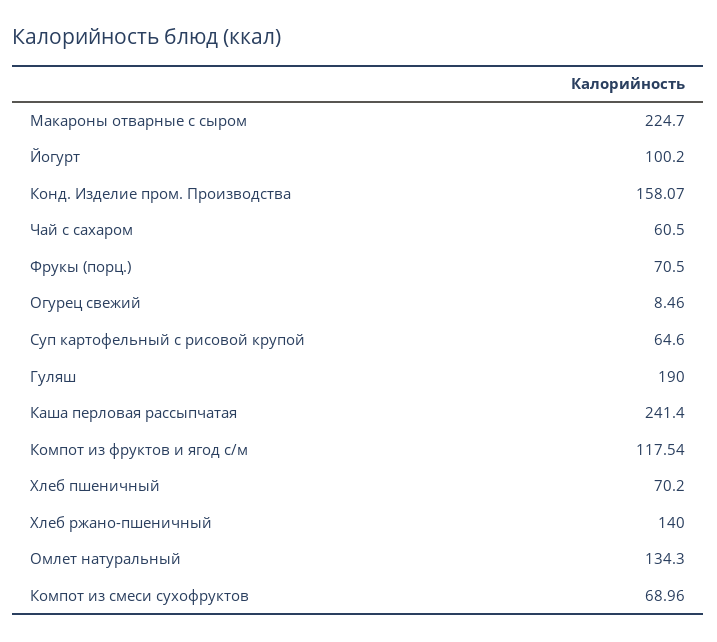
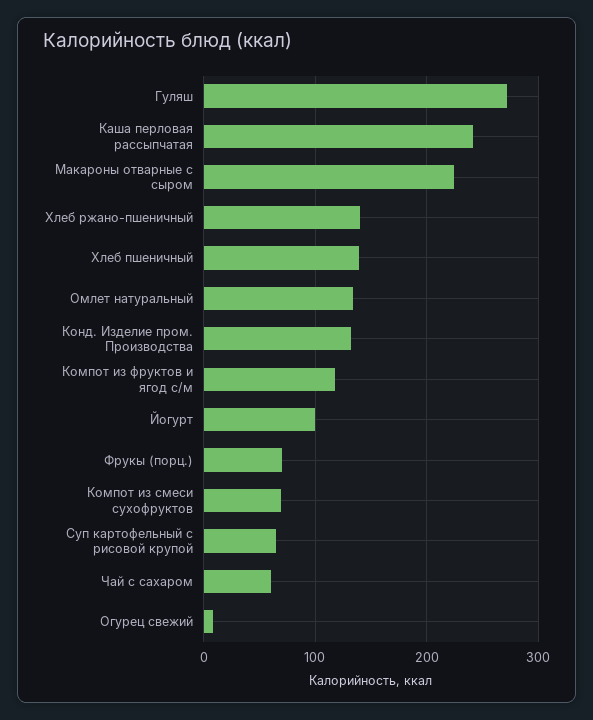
  {
    "Макароны отварные с сыром": 224.7,
    "Йогурт": 100.2,
-   "Конд. Изделие пром. Производства": 158.07,
+   "Конд. Изделие пром. Производства": 130,
    "Чай с сахаром": 60.5,
    "Фрукы (порц.)": 70.5,
    "Огурец свежий": 8.46,
    "Суп картофельный с рисовой крупой": 64.6,
-   "Гуляш": 190,
+   "Гуляш": 270,
    "Каша перловая рассыпчатая": 241.4,
    "Компот из фруктов и ягод с/м": 117.54,
-   "Хлеб пшеничный": 70.2,
+   "Хлеб пшеничный": 140,
    "Хлеб ржано-пшеничный": 140,
    "Омлет натуральный": 134.3,
    "Компот из смеси сухофруктов": 68.96
  }

